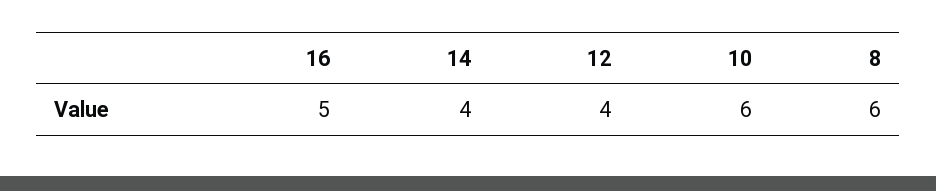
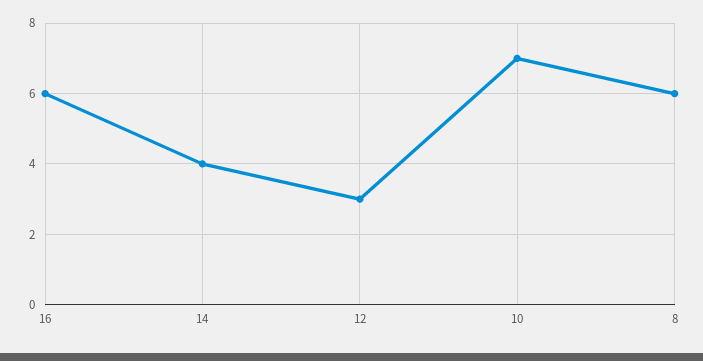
  {
-   "16": 5,
+   "16": 6,
    "14": 4,
-   "12": 4,
+   "12": 3,
-   "10": 6,
+   "10": 7,
    "8": 6
  }

